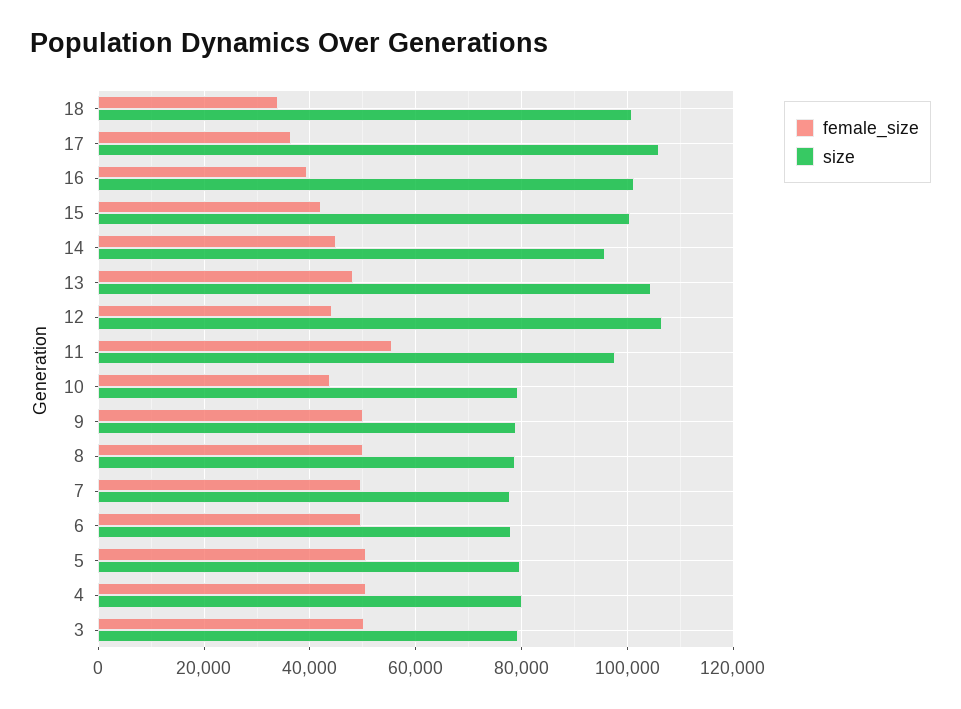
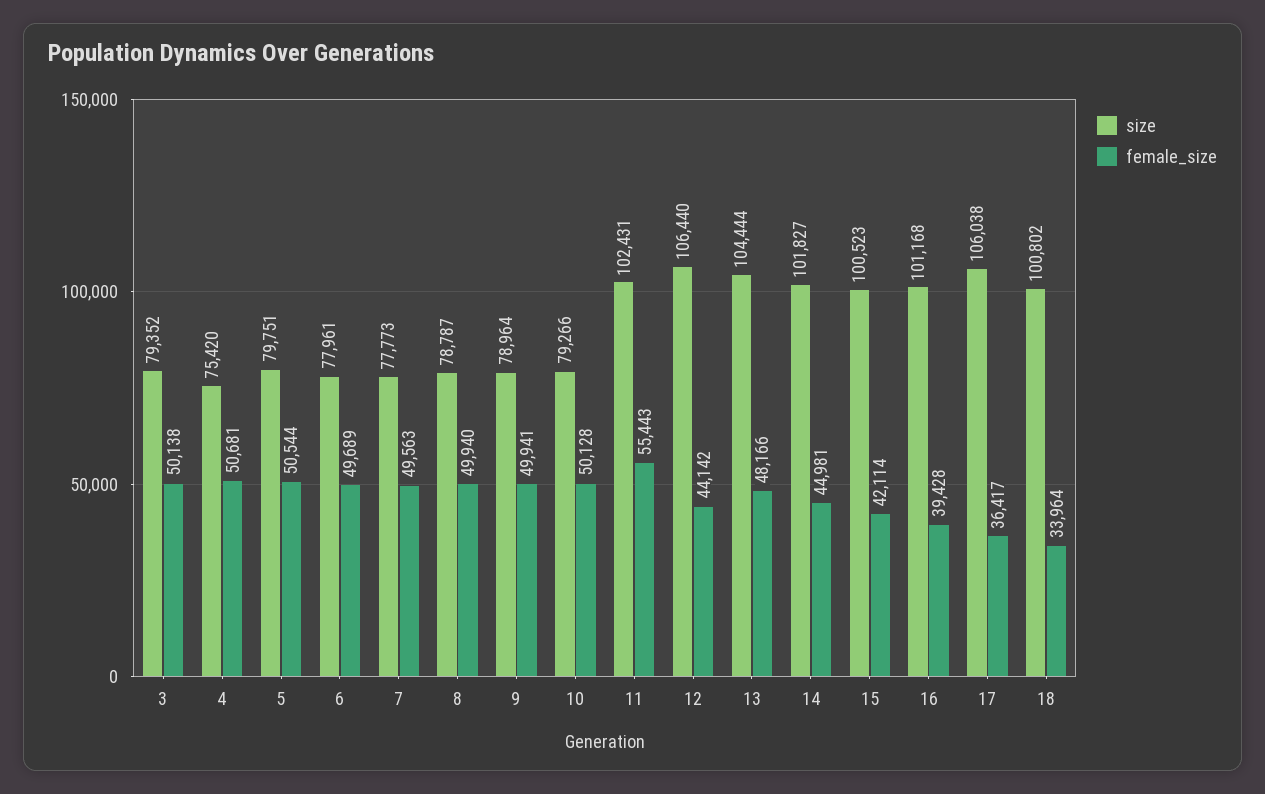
  {
    "female_size": {
      "18": 33964,
      "17": 36417,
      "16": 39428,
      "15": 42114,
      "14": 44981,
      "13": 48166,
      "12": 44142,
      "11": 55443,
-     "10": 44000,
+     "10": 50128,
      "9": 49941,
      "8": 49940,
      "7": 49563,
      "6": 49689,
      "5": 50544,
      "4": 50681,
      "3": 50138
    },
    "size": {
      "18": 100802,
      "17": 106038,
      "16": 101168,
      "15": 100523,
-     "14": 96000,
+     "14": 101827,
      "13": 104444,
      "12": 106440,
-     "11": 98000,
+     "11": 102431,
      "10": 79266,
      "9": 78964,
      "8": 78787,
      "7": 77773,
      "6": 77961,
      "5": 79751,
-     "4": 80000,
+     "4": 75420,
      "3": 79352
    }
  }

